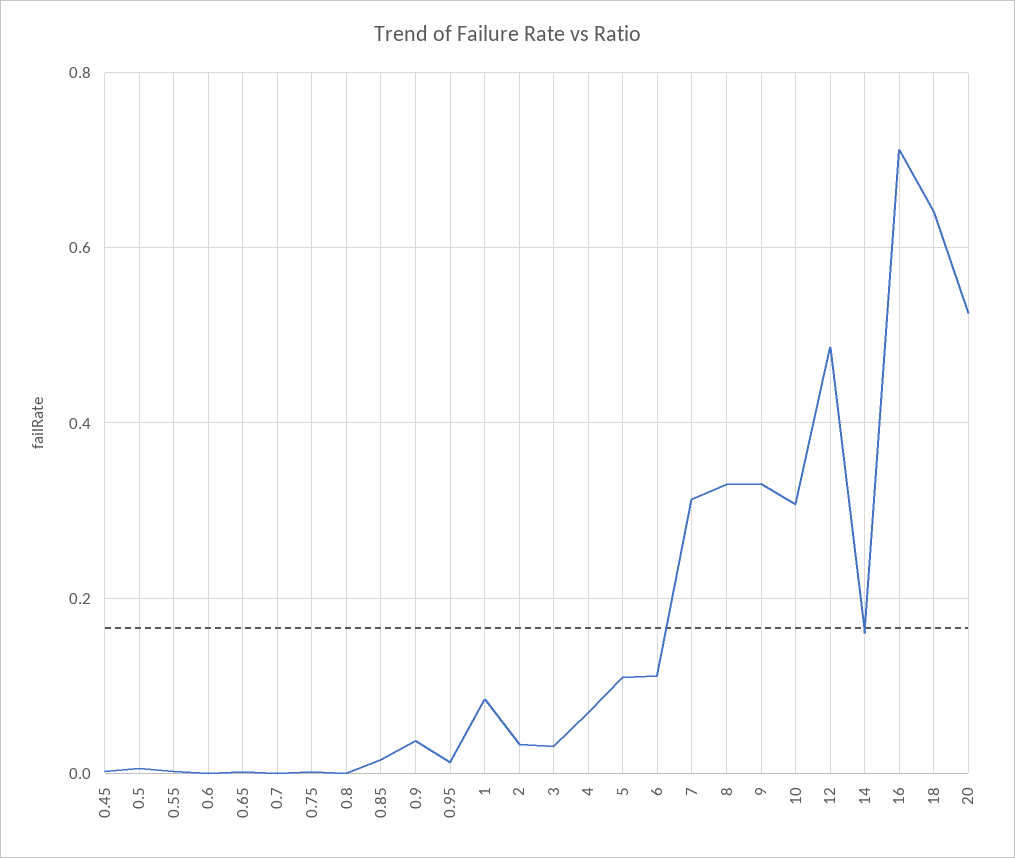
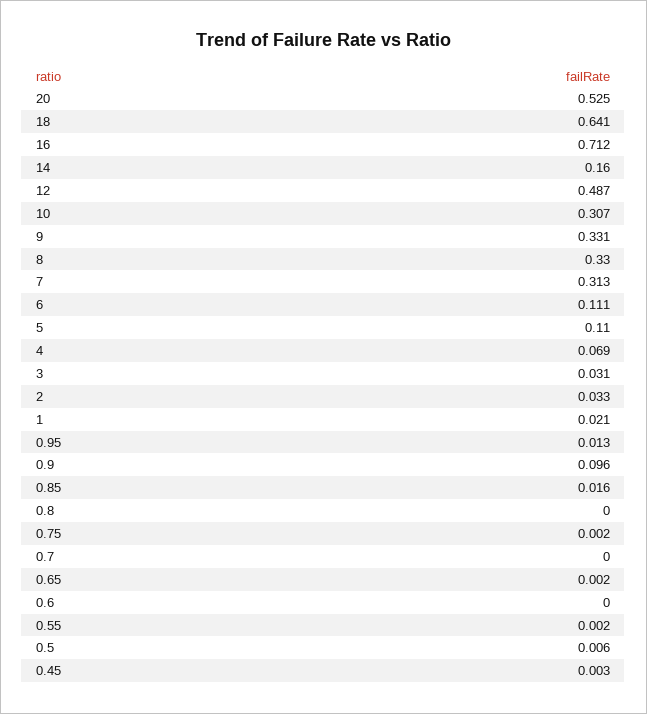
  {
    "0.45": 0.003,
    "0.5": 0.006,
    "0.55": 0.002,
    "0.6": 0,
    "0.65": 0.002,
    "0.7": 0,
    "0.75": 0.002,
    "0.8": 0,
    "0.85": 0.016,
-   "0.9": 0.04,
+   "0.9": 0.096,
    "0.95": 0.013,
-   "1": 0.08,
+   "1": 0.021,
    "2": 0.033,
    "3": 0.031,
    "4": 0.069,
    "5": 0.11,
    "6": 0.111,
    "7": 0.313,
    "8": 0.33,
    "9": 0.331,
    "10": 0.307,
    "12": 0.487,
    "14": 0.16,
    "16": 0.712,
    "18": 0.641,
    "20": 0.525
  }

